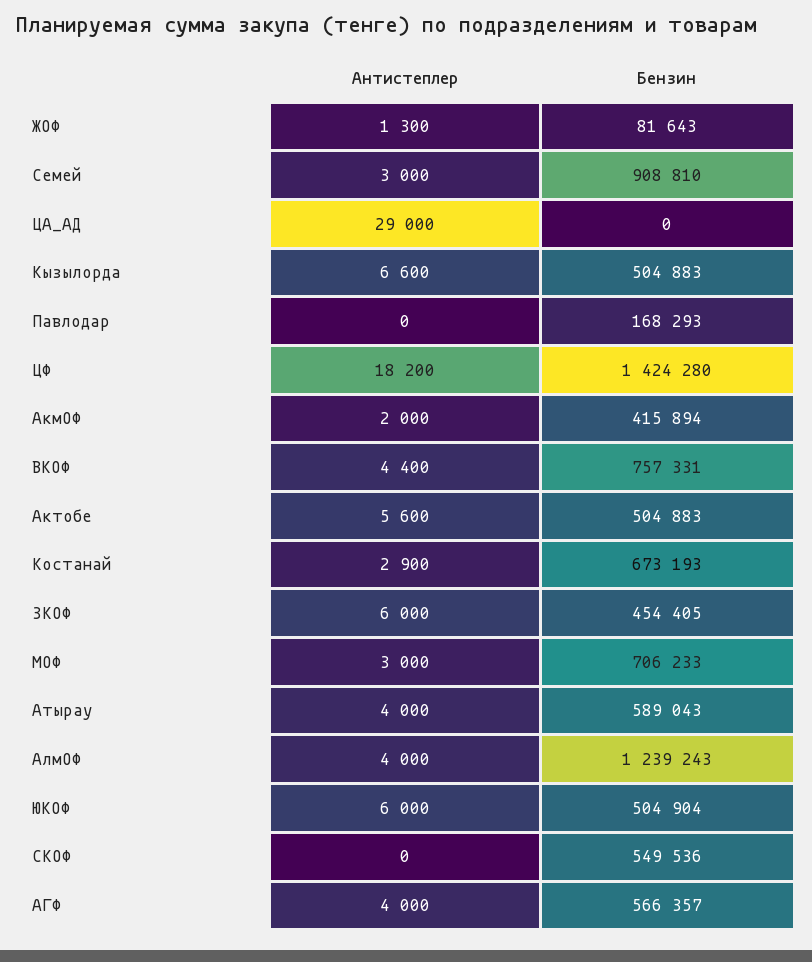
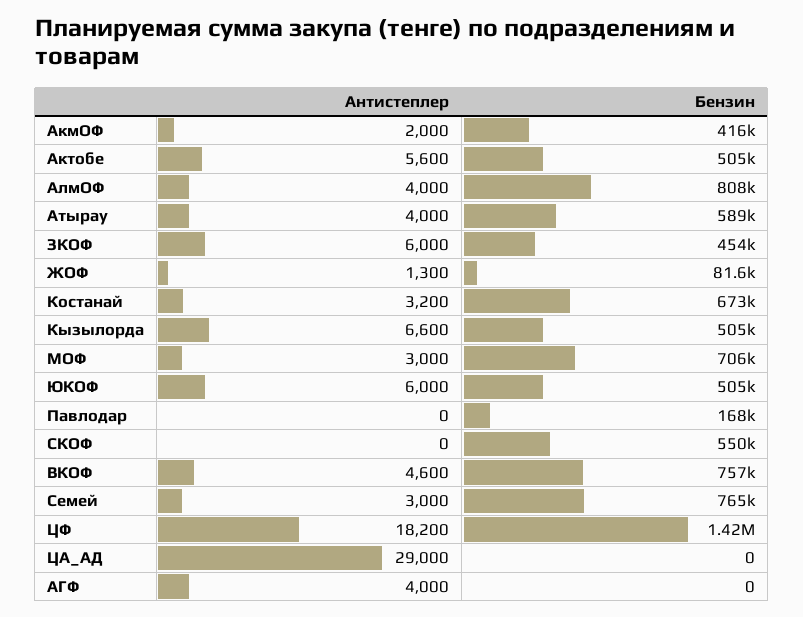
  {
    "Антистеплер": {
      "ЖОФ": 1300,
      "Семей": 3000,
      "ЦА_АД": 29000,
      "Кызылорда": 6600,
      "Павлодар": 0,
      "ЦФ": 18200,
      "АкмОФ": 2000,
-     "ВКОФ": 4400,
+     "ВКОФ": 4600,
      "Актобе": 5600,
-     "Костанай": 2900,
+     "Костанай": 3200,
      "ЗКОФ": 6000,
      "МОФ": 3000,
      "Атырау": 4000,
      "АлмОФ": 4000,
      "ЮКОФ": 6000,
      "СКОФ": 0,
      "АГФ": 4000
    },
    "Бензин": {
      "ЖОФ": 81643,
-     "Семей": 908810,
+     "Семей": 765000,
      "ЦА_АД": 0,
      "Кызылорда": 504883,
      "Павлодар": 168293,
      "ЦФ": 1424280,
      "АкмОФ": 415894,
      "ВКОФ": 757331,
      "Актобе": 504883,
      "Костанай": 673193,
      "ЗКОФ": 454405,
      "МОФ": 706233,
      "Атырау": 589043,
-     "АлмОФ": 1239243,
+     "АлмОФ": 808000,
      "ЮКОФ": 504904,
      "СКОФ": 549536,
-     "АГФ": 566357
+     "АГФ": 0
    }
  }

